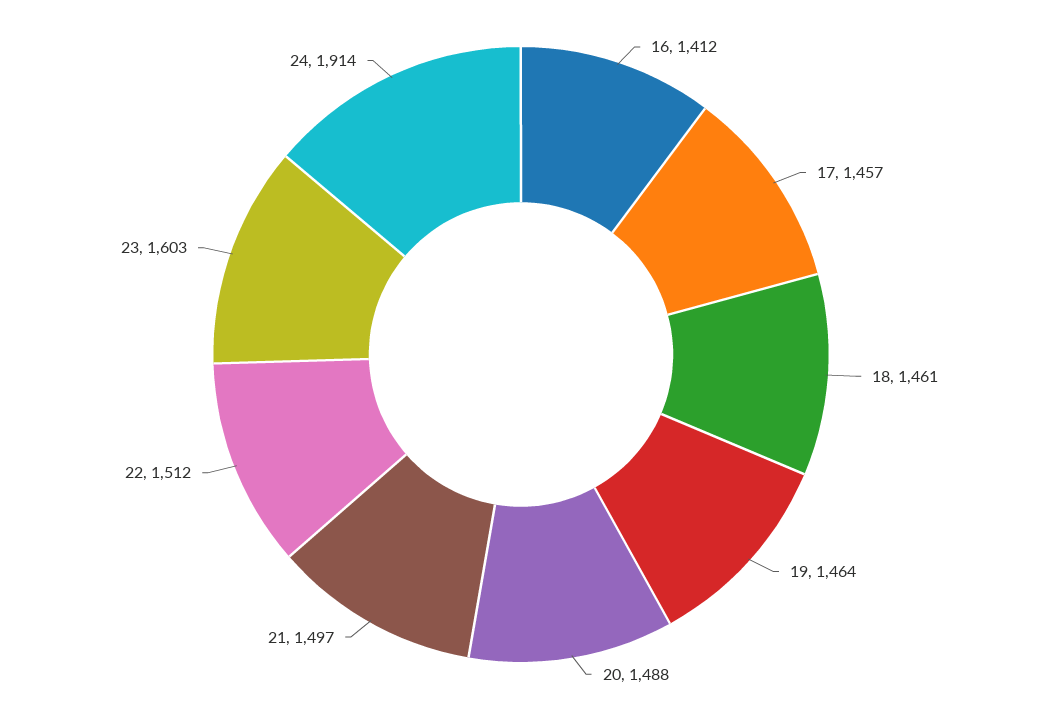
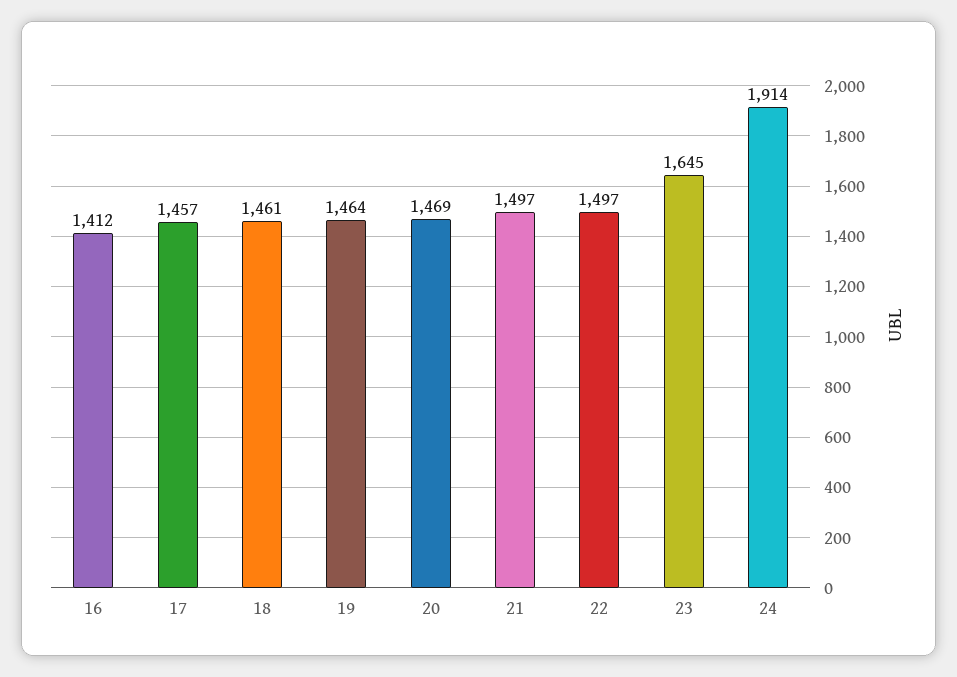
  {
    "16": 1412,
    "17": 1457,
    "18": 1461,
    "19": 1464,
-   "20": 1488,
+   "20": 1469,
    "21": 1497,
-   "22": 1512,
+   "22": 1497,
-   "23": 1603,
+   "23": 1645,
    "24": 1914
  }

